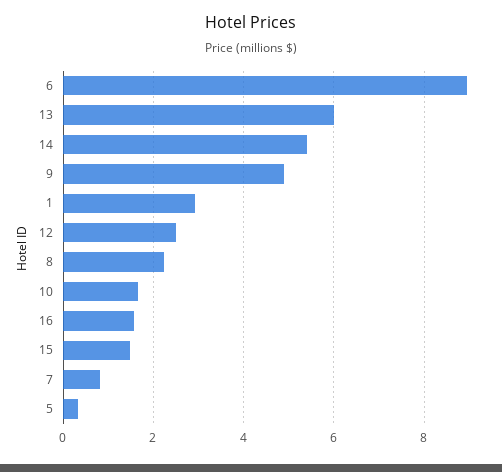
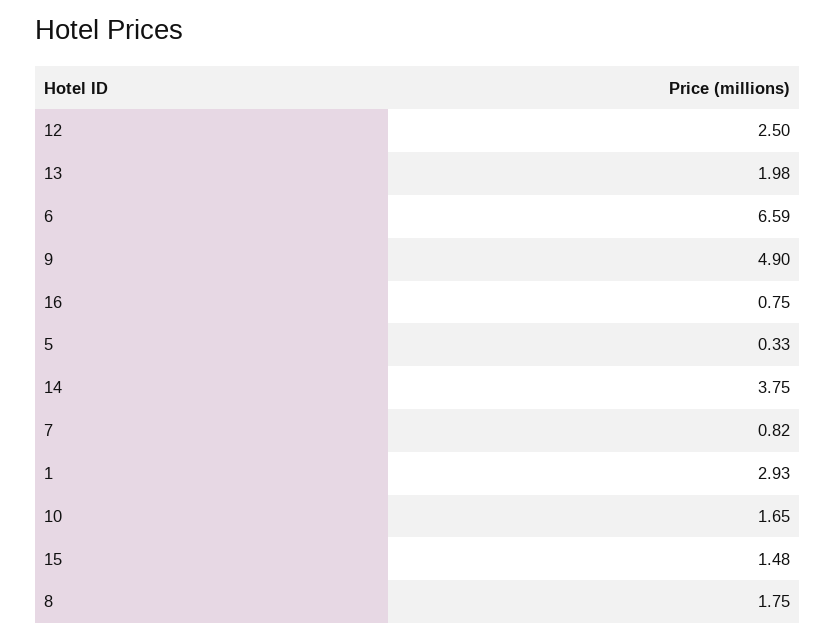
  {
-   "6": 9,
+   "6": 6.59,
-   "13": 6,
+   "13": 1.98,
-   "14": 5.4,
+   "14": 3.75,
    "9": 4.9,
    "1": 2.93,
    "12": 2.5,
-   "8": 2.2,
+   "8": 1.75,
    "10": 1.65,
-   "16": 1.6,
+   "16": 0.75,
    "15": 1.48,
    "7": 0.82,
    "5": 0.33
  }

